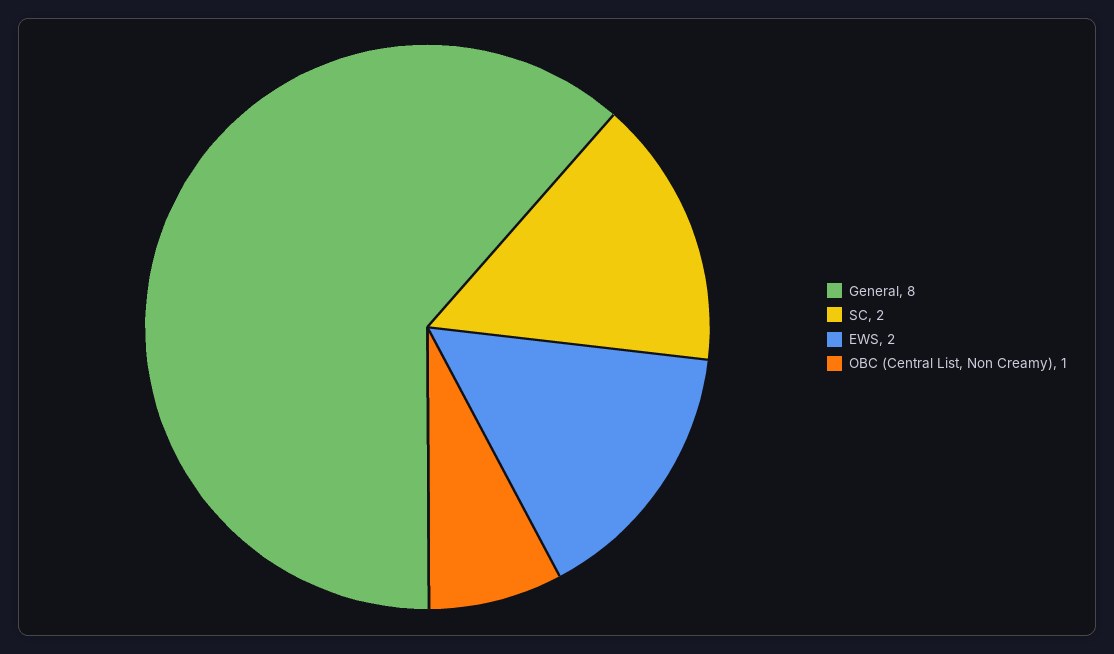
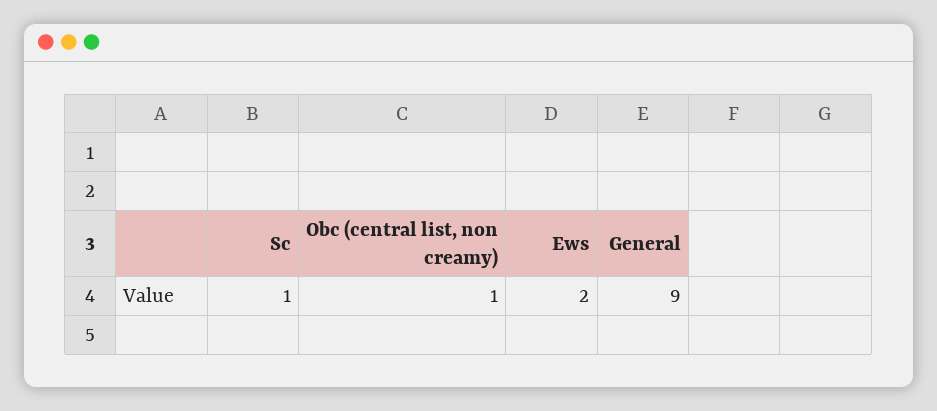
  {
-   "General": 8,
+   "General": 9,
-   "SC": 2,
+   "SC": 1,
    "EWS": 2,
    "OBC (Central List, Non Creamy)": 1
  }

